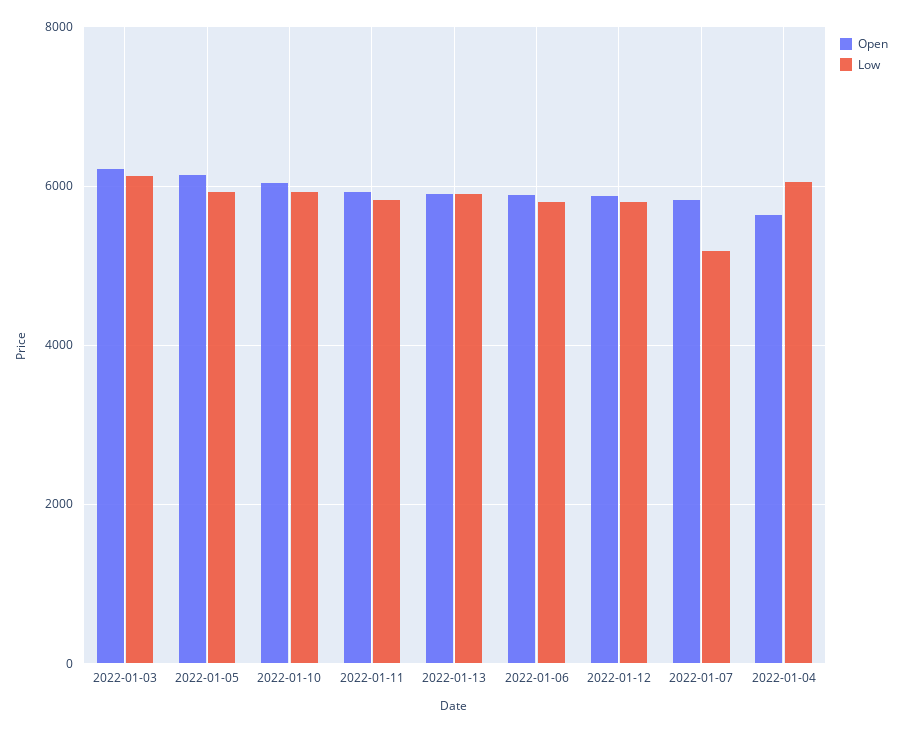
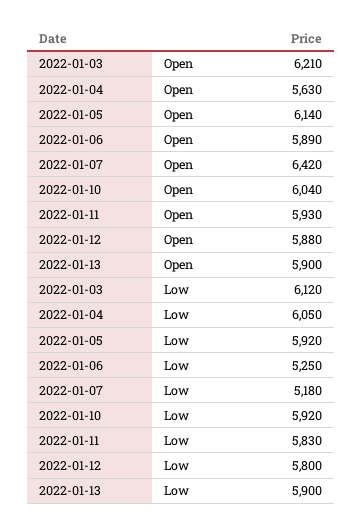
  {
    "Open": {
      "2022-01-03": 6210,
      "2022-01-05": 6140,
      "2022-01-10": 6040,
      "2022-01-11": 5930,
      "2022-01-13": 5900,
      "2022-01-06": 5890,
      "2022-01-12": 5880,
-     "2022-01-07": 5800,
+     "2022-01-07": 6420,
      "2022-01-04": 5630
    },
    "Low": {
      "2022-01-03": 6120,
      "2022-01-05": 5920,
      "2022-01-10": 5920,
      "2022-01-11": 5830,
      "2022-01-13": 5900,
-     "2022-01-06": 5800,
+     "2022-01-06": 5250,
      "2022-01-12": 5800,
      "2022-01-07": 5180,
      "2022-01-04": 6050
    }
  }

